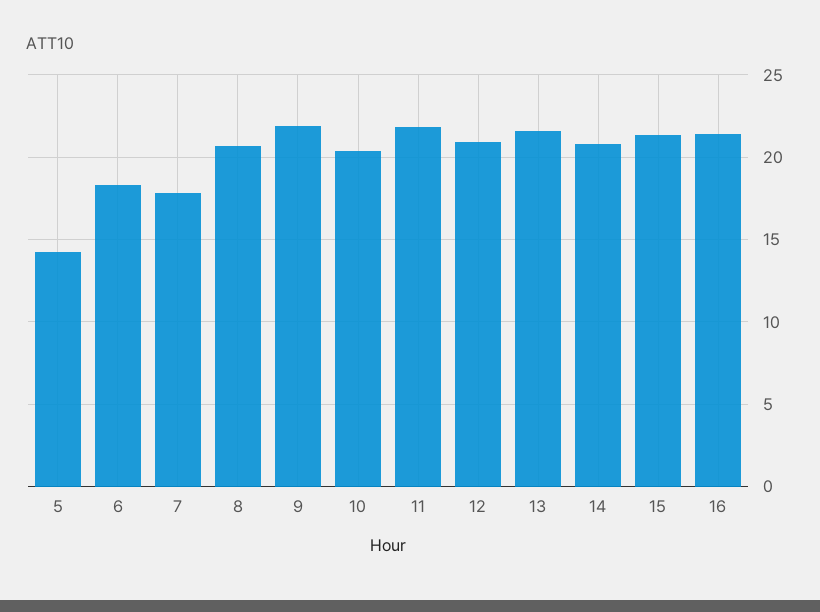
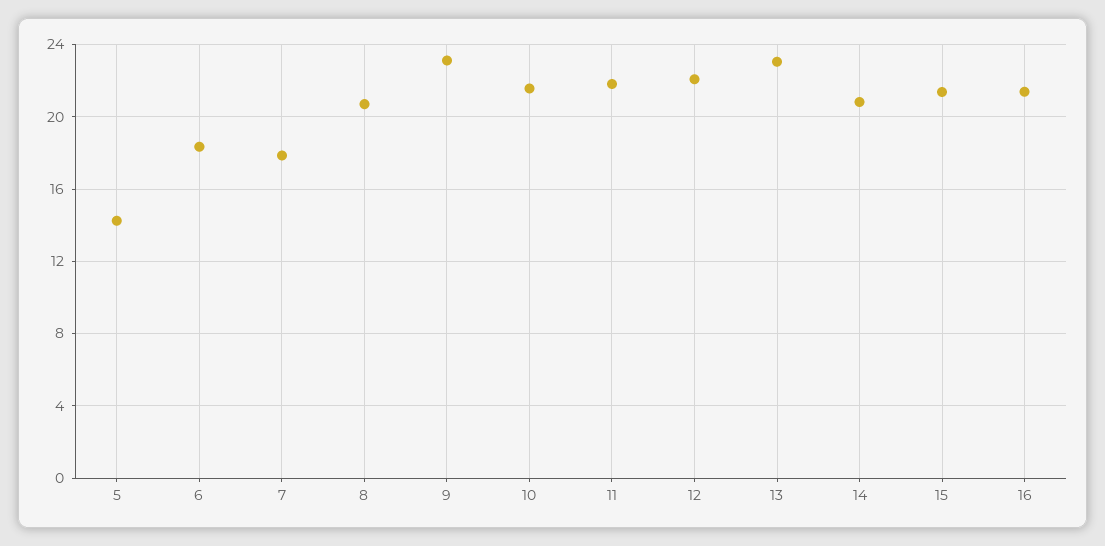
  {
    "5": 14.5,
    "6": 18.5,
    "7": 18,
    "8": 20.5,
-   "9": 22,
+   "9": 23,
-   "10": 20.5,
+   "10": 21.5,
    "11": 22,
-   "12": 21,
+   "12": 22,
-   "13": 21.5,
+   "13": 23,
    "14": 21,
    "15": 21.5,
    "16": 21.5
  }

